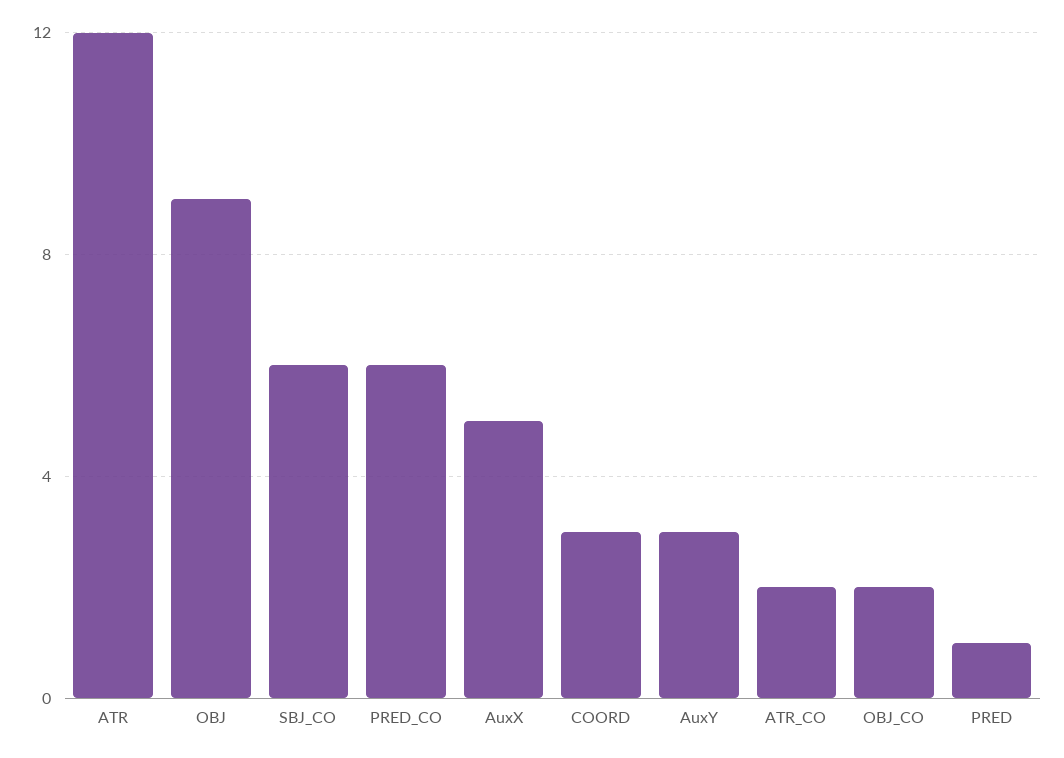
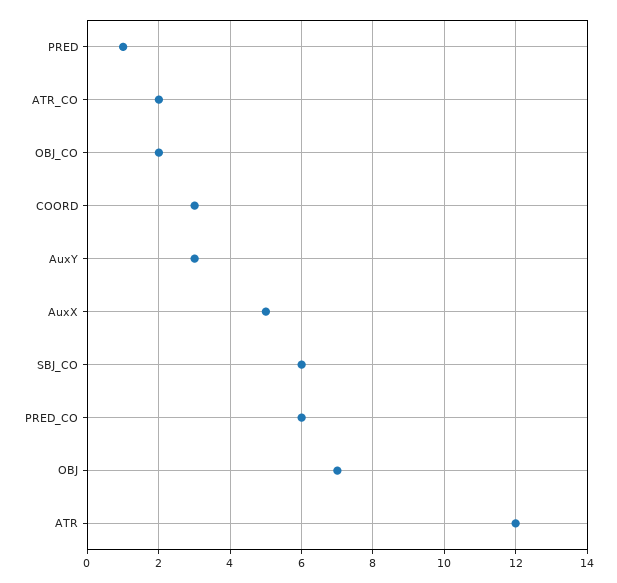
  {
    "ATR": 12,
-   "OBJ": 9,
+   "OBJ": 7,
    "SBJ_CO": 6,
    "PRED_CO": 6,
    "AuxX": 5,
    "COORD": 3,
    "AuxY": 3,
    "ATR_CO": 2,
    "OBJ_CO": 2,
    "PRED": 1
  }

